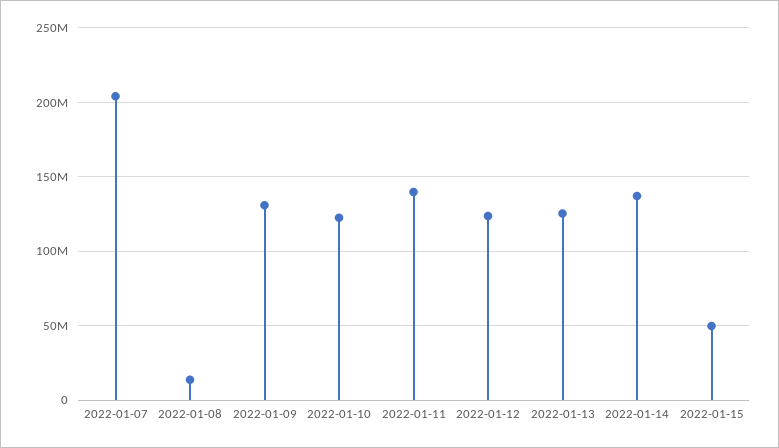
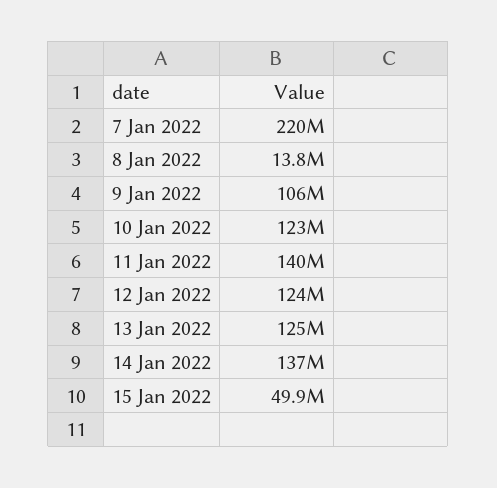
  {
-   "2022-01-07": 205000000,
+   "2022-01-07": 220000000,
    "2022-01-08": 13800000,
-   "2022-01-09": 130000000,
+   "2022-01-09": 106000000,
    "2022-01-10": 123000000,
    "2022-01-11": 140000000,
    "2022-01-12": 124000000,
    "2022-01-13": 125000000,
    "2022-01-14": 137000000,
    "2022-01-15": 49900000
  }

